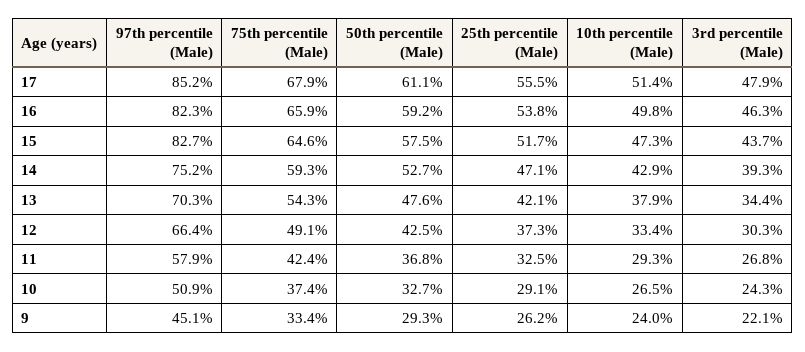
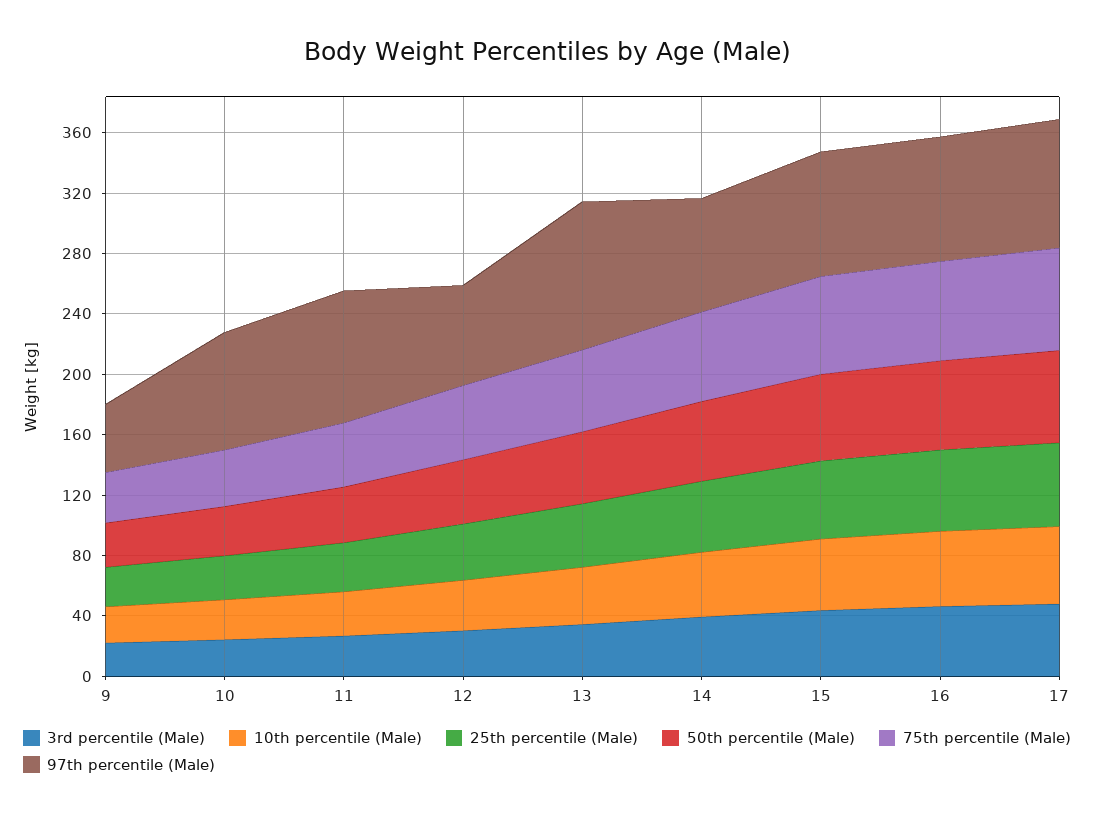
  {
    "97th percentile (Male)": {
      "17": 85.2,
      "16": 82.3,
      "15": 82.7,
      "14": 75.2,
-     "13": 70.3,
+     "13": 100,
      "12": 66.4,
-     "11": 57.9,
+     "11": 90,
-     "10": 50.9,
+     "10": 80,
      "9": 45.1
    },
    "75th percentile (Male)": {
      "17": 67.9,
      "16": 65.9,
      "15": 64.6,
      "14": 59.3,
      "13": 54.3,
      "12": 49.1,
      "11": 42.4,
      "10": 37.4,
      "9": 33.4
    },
    "50th percentile (Male)": {
      "17": 61.1,
      "16": 59.2,
      "15": 57.5,
      "14": 52.7,
      "13": 47.6,
      "12": 42.5,
      "11": 36.8,
      "10": 32.7,
      "9": 29.3
    },
    "25th percentile (Male)": {
      "17": 55.5,
      "16": 53.8,
      "15": 51.7,
      "14": 47.1,
      "13": 42.1,
      "12": 37.3,
      "11": 32.5,
      "10": 29.1,
      "9": 26.2
    },
    "10th percentile (Male)": {
      "17": 51.4,
      "16": 49.8,
      "15": 47.3,
      "14": 42.9,
      "13": 37.9,
      "12": 33.4,
      "11": 29.3,
      "10": 26.5,
      "9": 24
    },
    "3rd percentile (Male)": {
      "17": 47.9,
      "16": 46.3,
      "15": 43.7,
      "14": 39.3,
      "13": 34.4,
      "12": 30.3,
      "11": 26.8,
      "10": 24.3,
      "9": 22.1
    }
  }

